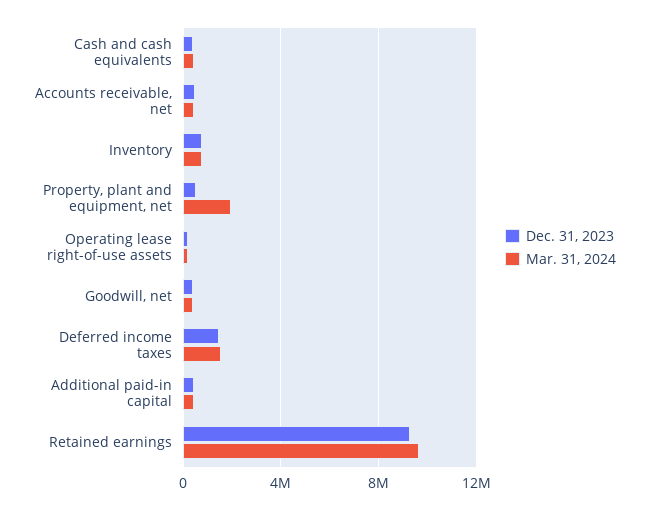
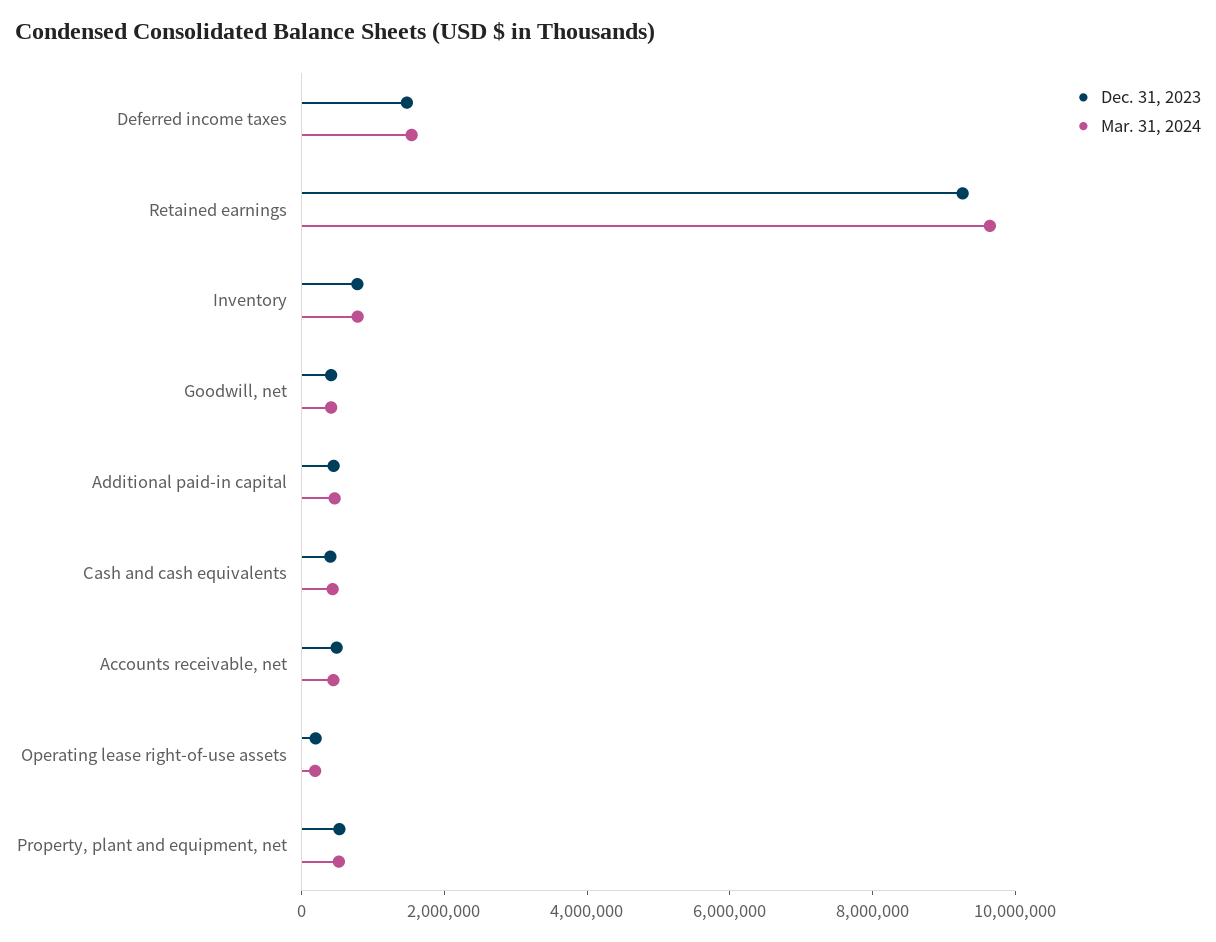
  {
    "Dec. 31, 2023": {
      "Cash and cash equivalents": 500000,
      "Accounts receivable, net": 500000,
      "Inventory": 1000000,
      "Property, plant and equipment, net": 500000,
      "Operating lease right-of-use assets": 0,
      "Goodwill, net": 500000,
      "Deferred income taxes": 1500000,
      "Additional paid-in capital": 500000,
      "Retained earnings": 9500000
    },
    "Mar. 31, 2024": {
      "Cash and cash equivalents": 500000,
      "Accounts receivable, net": 500000,
      "Inventory": 1000000,
-     "Property, plant and equipment, net": 2000000,
+     "Property, plant and equipment, net": 500000,
      "Operating lease right-of-use assets": 0,
      "Goodwill, net": 500000,
      "Deferred income taxes": 1500000,
      "Additional paid-in capital": 500000,
      "Retained earnings": 9500000
    }
  }

